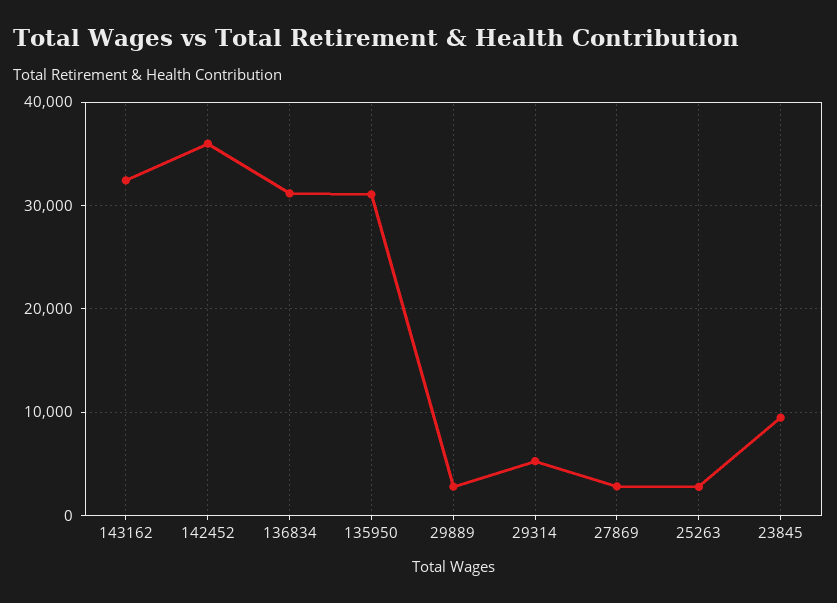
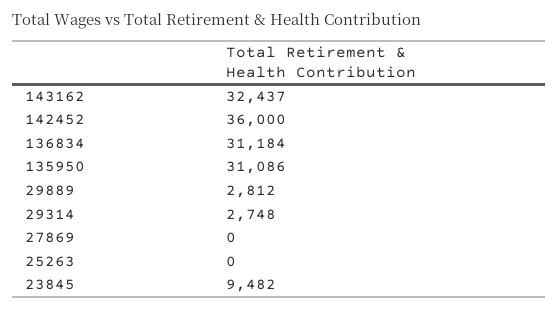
  {
    "143162": 32437,
    "142452": 36000,
    "136834": 31184,
    "135950": 31086,
    "29889": 2812,
-   "29314": 5000,
+   "29314": 2748,
-   "27869": 3000,
+   "27869": 0,
-   "25263": 3000,
+   "25263": 0,
    "23845": 9482
  }

